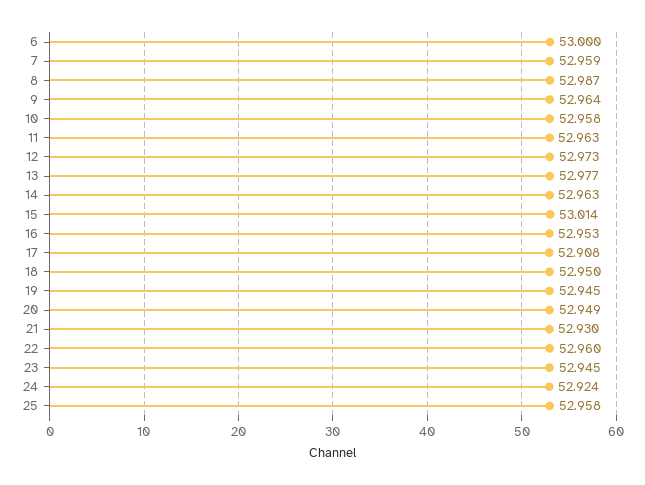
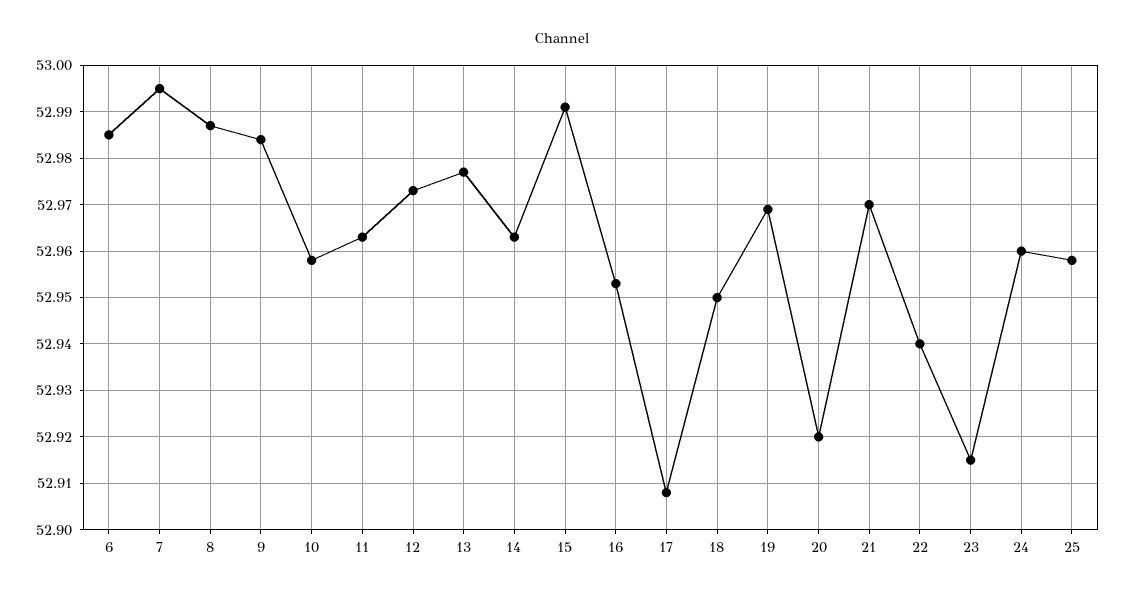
  {
-   "6": 53,
+   "6": 52.985,
-   "7": 52.959,
+   "7": 52.995,
    "8": 52.987,
-   "9": 52.964,
+   "9": 52.985,
    "10": 52.958,
    "11": 52.963,
    "12": 52.973,
    "13": 52.977,
    "14": 52.963,
-   "15": 53.014,
+   "15": 52.99,
    "16": 52.953,
    "17": 52.908,
    "18": 52.95,
-   "19": 52.945,
+   "19": 52.97,
-   "20": 52.949,
+   "20": 52.92,
-   "21": 52.93,
+   "21": 52.97,
-   "22": 52.96,
+   "22": 52.94,
-   "23": 52.945,
+   "23": 52.915,
-   "24": 52.924,
+   "24": 52.96,
    "25": 52.958
  }

